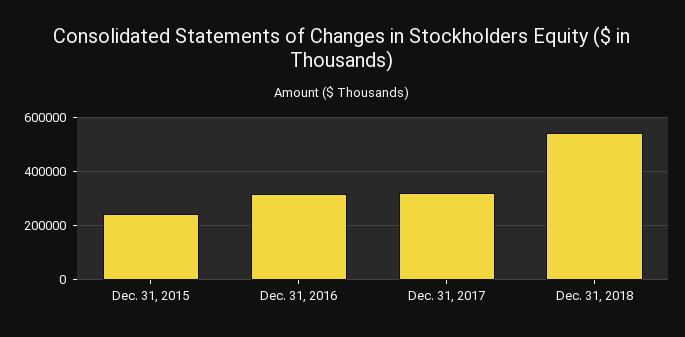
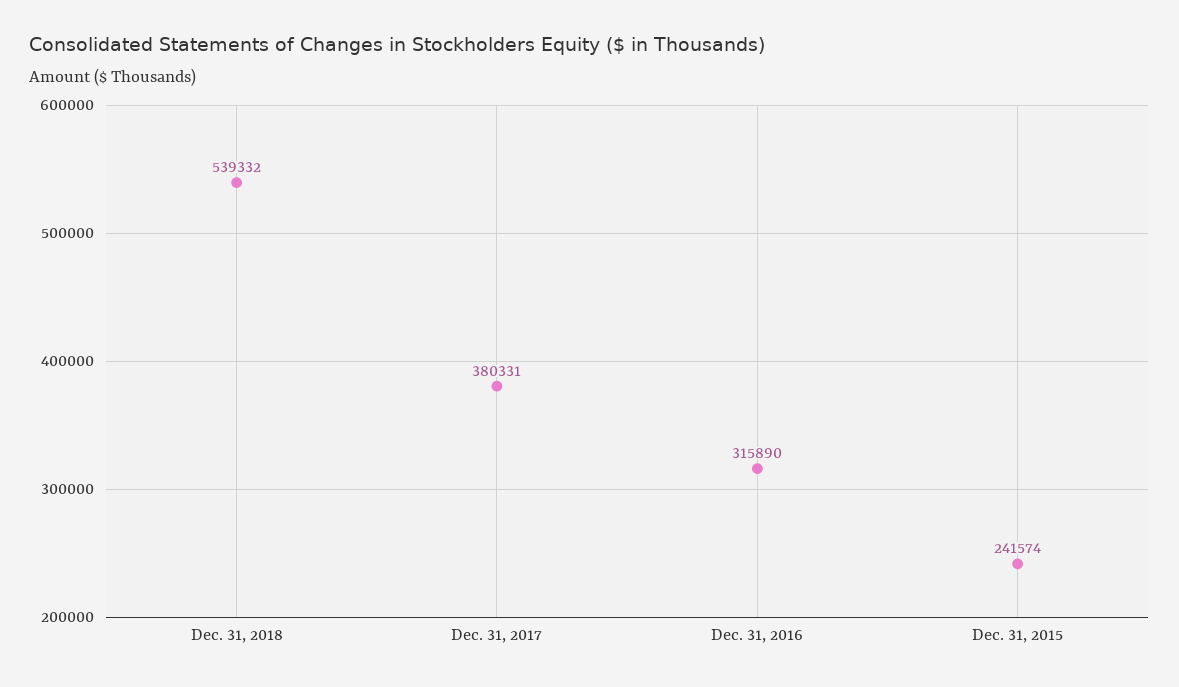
  {
    "Dec. 31, 2015": 241574,
    "Dec. 31, 2016": 315890,
-   "Dec. 31, 2017": 325000,
+   "Dec. 31, 2017": 380331,
    "Dec. 31, 2018": 539332
  }

